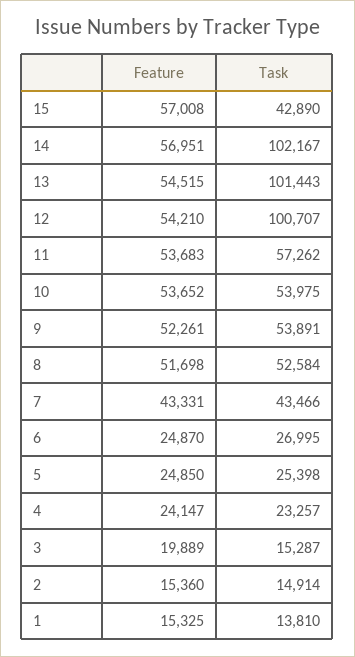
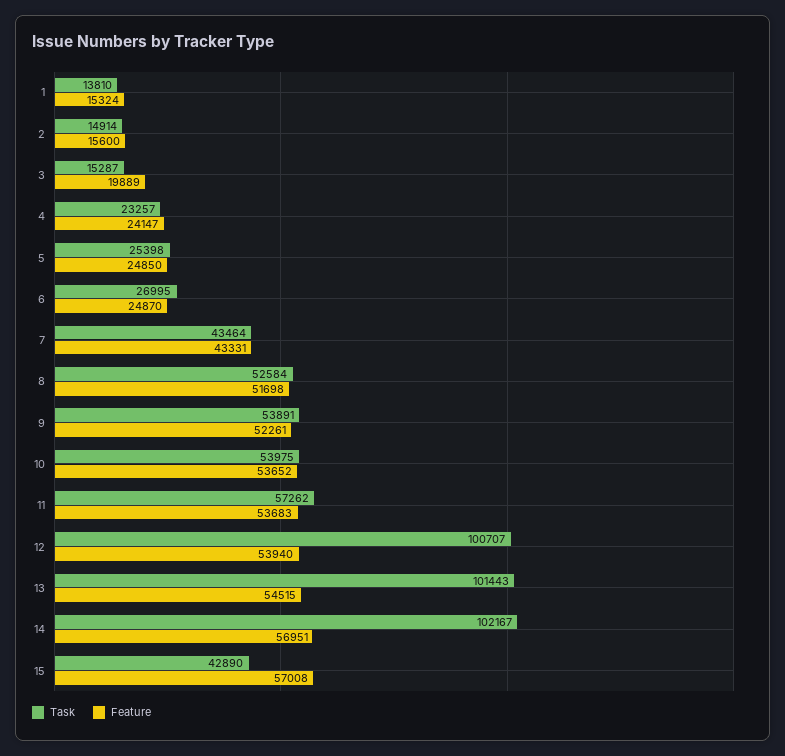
  {
    "Feature": {
      "15": 57008,
      "14": 56951,
      "13": 54515,
-     "12": 54210,
+     "12": 53940,
      "11": 53683,
      "10": 53652,
      "9": 52261,
      "8": 51698,
      "7": 43331,
      "6": 24870,
      "5": 24850,
      "4": 24147,
      "3": 19889,
-     "2": 15360,
+     "2": 15600,
-     "1": 15325
+     "1": 15324
    },
    "Task": {
      "15": 42890,
      "14": 102167,
      "13": 101443,
      "12": 100707,
      "11": 57262,
      "10": 53975,
      "9": 53891,
      "8": 52584,
-     "7": 43466,
+     "7": 43464,
      "6": 26995,
      "5": 25398,
      "4": 23257,
      "3": 15287,
      "2": 14914,
      "1": 13810
    }
  }

